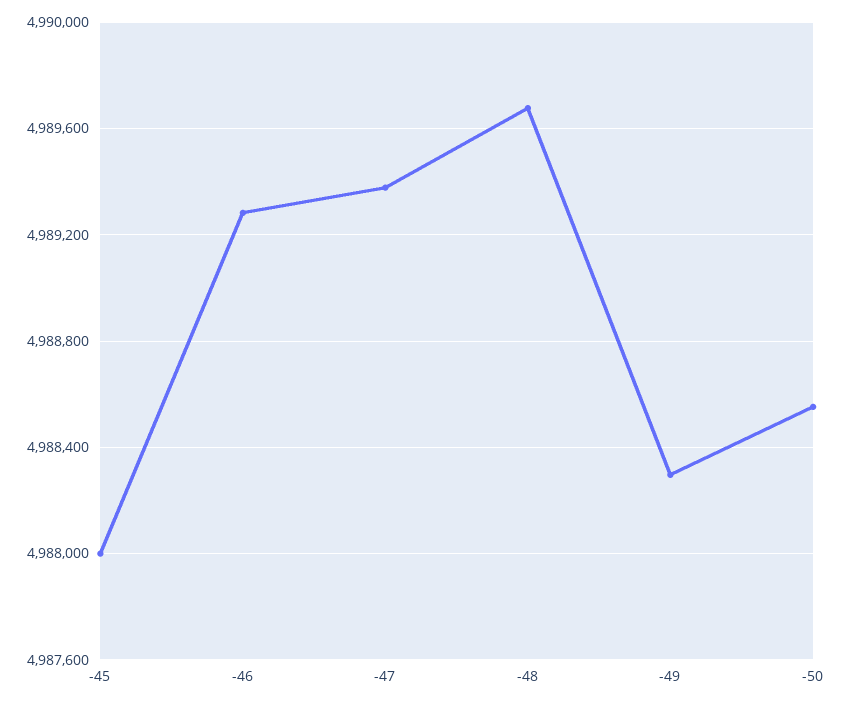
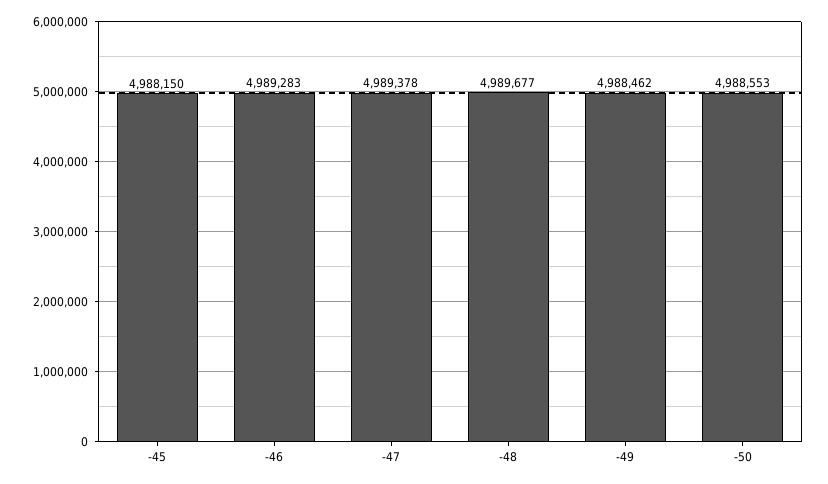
  {
-   "-45": 4988000,
+   "-45": 4988150,
    "-46": 4989283,
    "-47": 4989378,
    "-48": 4989677,
-   "-49": 4988300,
+   "-49": 4988462,
    "-50": 4988553
  }

